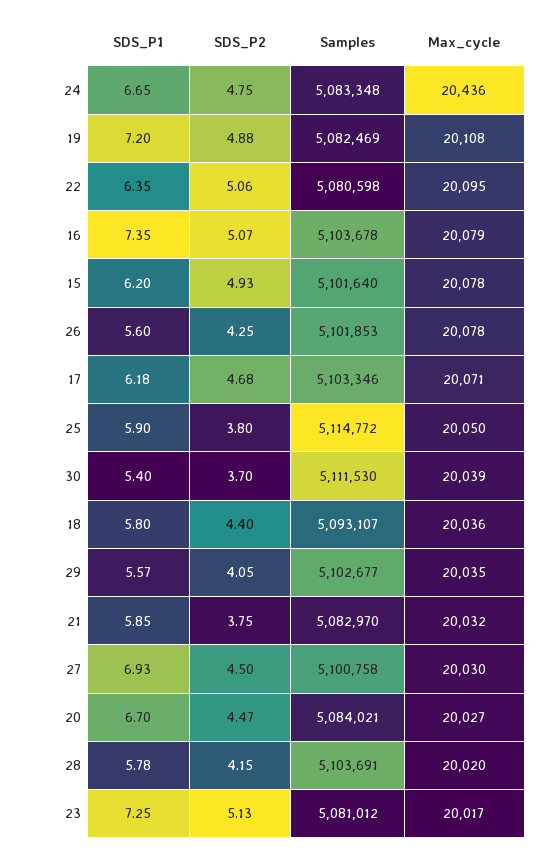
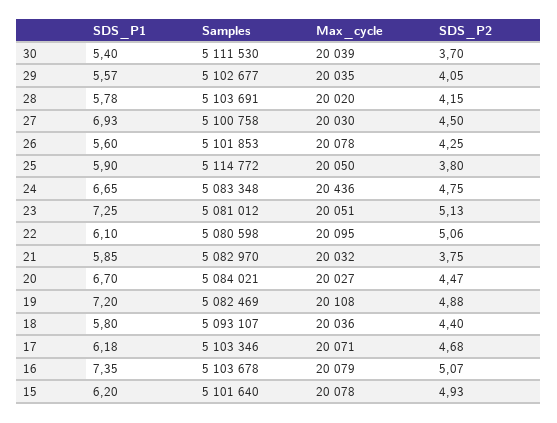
  {
    "SDS_P1": {
      "24": 6.65,
      "19": 7.2,
-     "22": 6.35,
+     "22": 6.1,
      "16": 7.35,
      "15": 6.2,
      "26": 5.6,
      "17": 6.18,
      "25": 5.9,
      "30": 5.4,
      "18": 5.8,
      "29": 5.57,
      "21": 5.85,
      "27": 6.93,
      "20": 6.7,
      "28": 5.78,
      "23": 7.25
    },
    "SDS_P2": {
      "24": 4.75,
      "19": 4.88,
      "22": 5.06,
      "16": 5.07,
      "15": 4.93,
      "26": 4.25,
      "17": 4.68,
      "25": 3.8,
      "30": 3.7,
      "18": 4.4,
      "29": 4.05,
      "21": 3.75,
      "27": 4.5,
      "20": 4.47,
      "28": 4.15,
      "23": 5.13
    },
    "Samples": {
      "24": 5083348,
      "19": 5082469,
      "22": 5080598,
      "16": 5103678,
      "15": 5101640,
      "26": 5101853,
      "17": 5103346,
      "25": 5114772,
      "30": 5111530,
      "18": 5093107,
      "29": 5102677,
      "21": 5082970,
      "27": 5100758,
      "20": 5084021,
      "28": 5103691,
      "23": 5081012
    },
    "Max_cycle": {
      "24": 20436,
      "19": 20108,
      "22": 20095,
      "16": 20079,
      "15": 20078,
      "26": 20078,
      "17": 20071,
      "25": 20050,
      "30": 20039,
      "18": 20036,
      "29": 20035,
      "21": 20032,
      "27": 20030,
      "20": 20027,
      "28": 20020,
-     "23": 20017
+     "23": 20051
    }
  }

